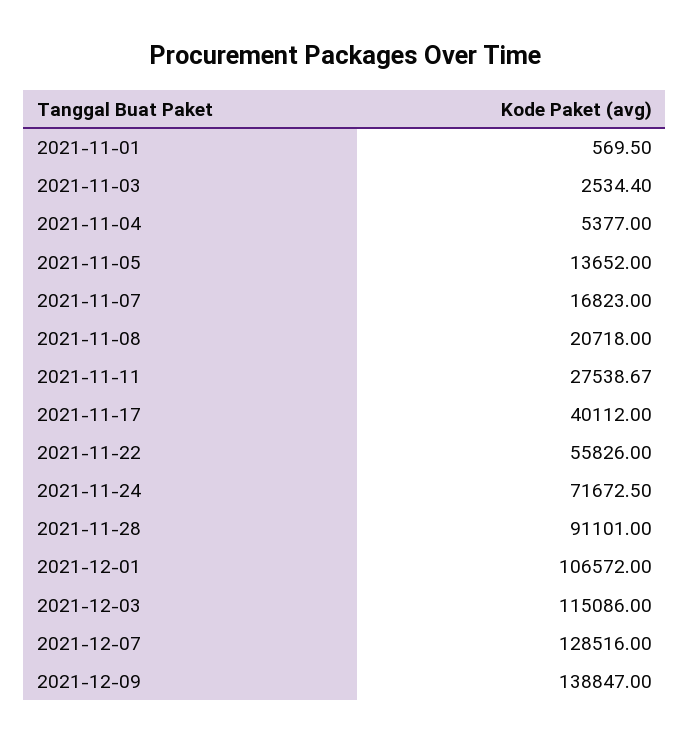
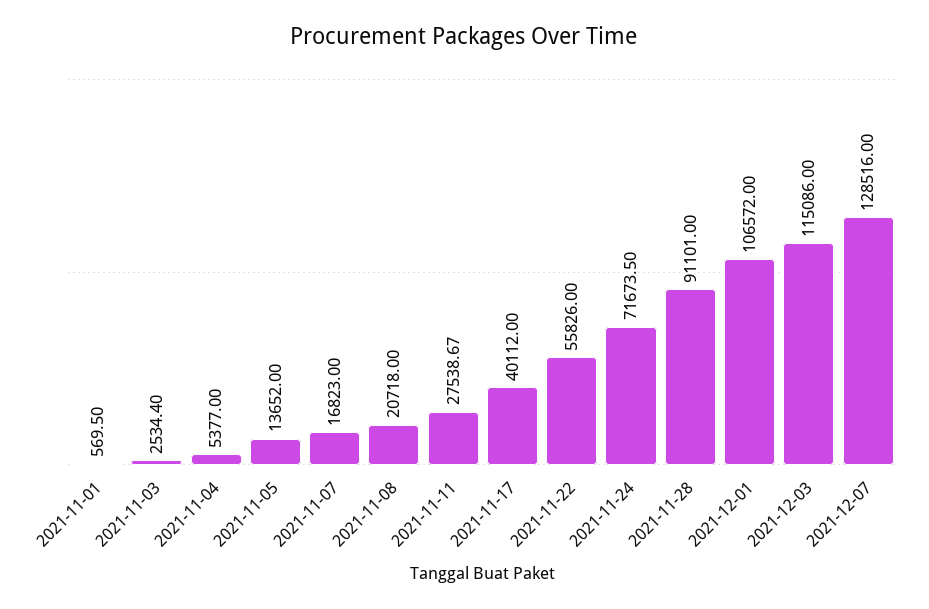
  {
    "2021-11-01": 569.5,
    "2021-11-03": 2534.4,
    "2021-11-04": 5377,
    "2021-11-05": 13652,
    "2021-11-07": 16823,
    "2021-11-08": 20718,
    "2021-11-11": 27538.67,
    "2021-11-17": 40112,
    "2021-11-22": 55826,
-   "2021-11-24": 71672.5,
+   "2021-11-24": 71673.5,
    "2021-11-28": 91101,
    "2021-12-01": 106572,
    "2021-12-03": 115086,
-   "2021-12-07": 128516,
+   "2021-12-07": 128516
-   "2021-12-09": 138847
  }

